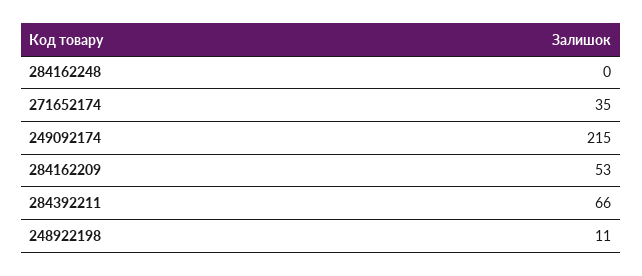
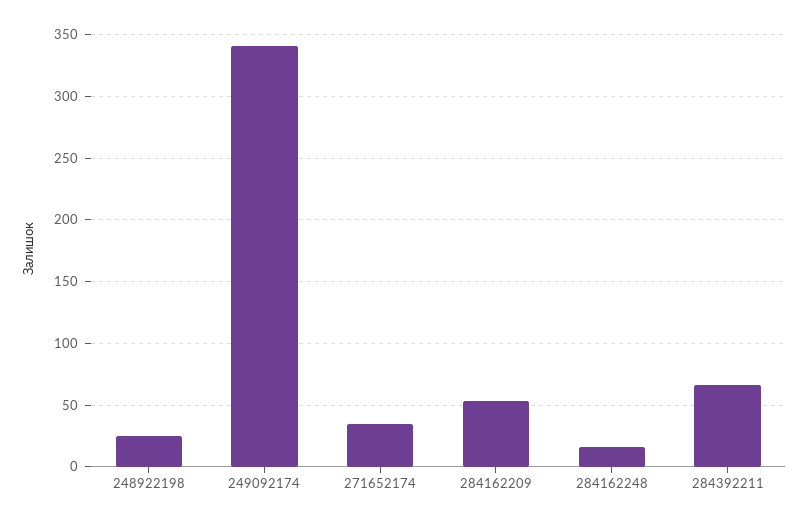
  {
-   "284162248": 0,
+   "284162248": 15,
    "271652174": 35,
-   "249092174": 215,
+   "249092174": 340,
    "284162209": 53,
    "284392211": 66,
-   "248922198": 11
+   "248922198": 25
  }

